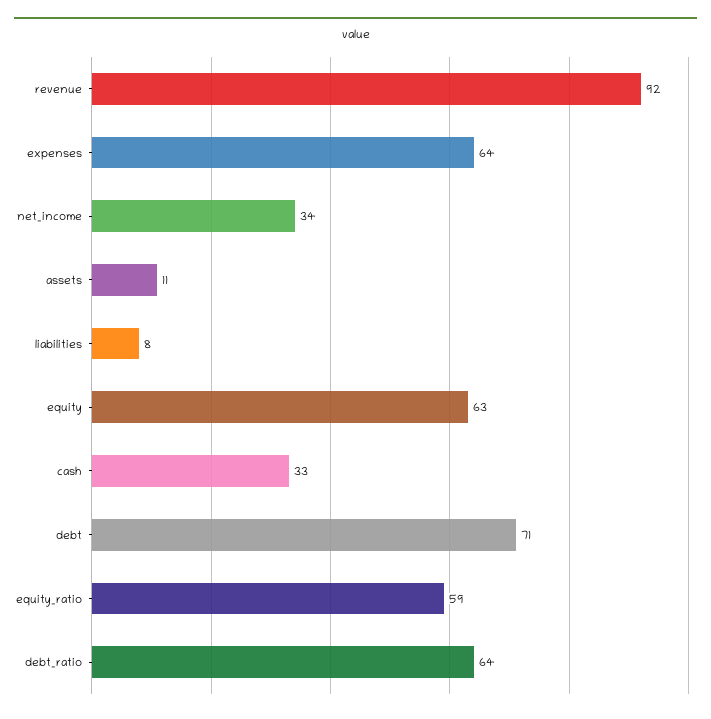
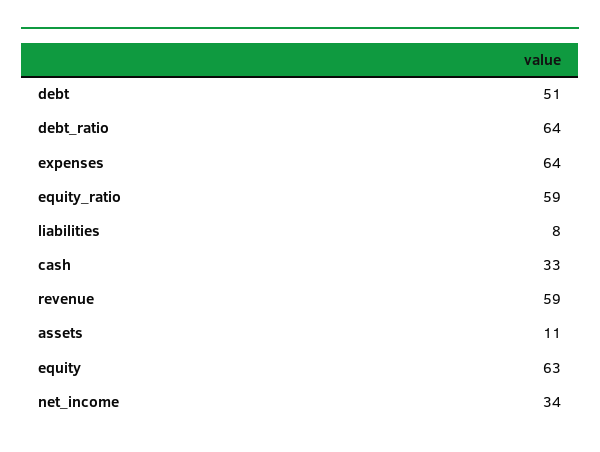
  {
-   "revenue": 92,
+   "revenue": 59,
    "expenses": 64,
    "net_income": 34,
    "assets": 11,
    "liabilities": 8,
    "equity": 63,
    "cash": 33,
-   "debt": 71,
+   "debt": 51,
    "equity_ratio": 59,
    "debt_ratio": 64
  }

